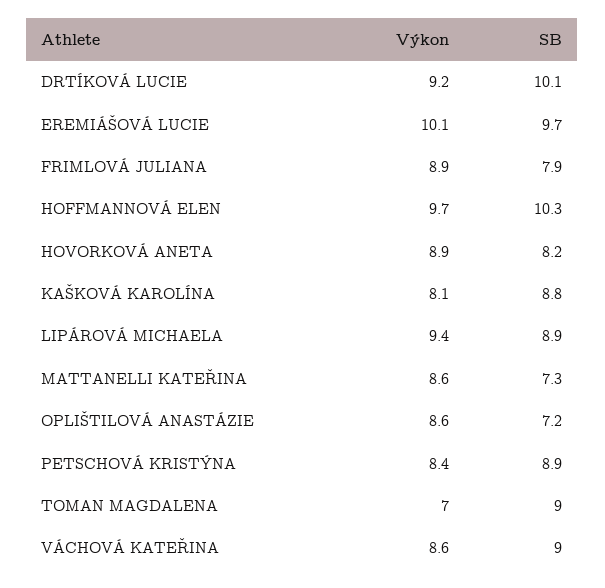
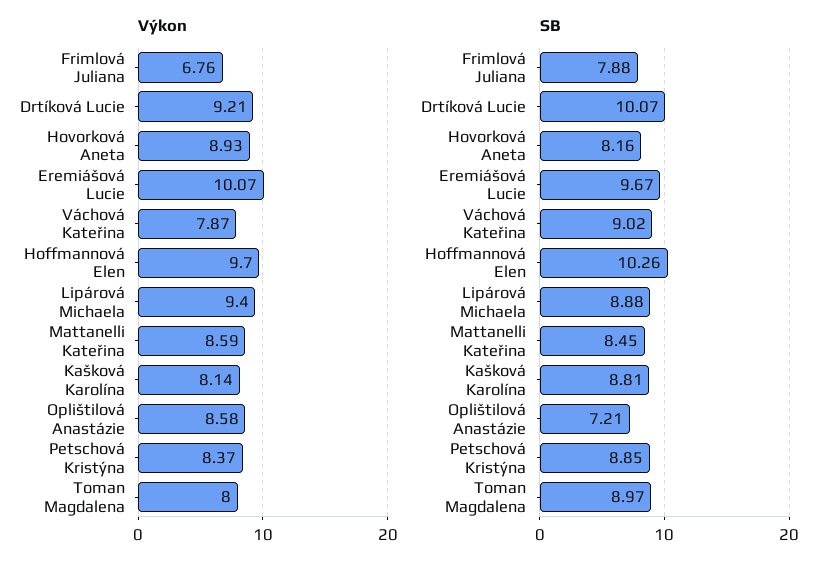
  {
    "Výkon": {
      "DRTÍKOVÁ LUCIE": 9.21,
      "EREMIÁŠOVÁ LUCIE": 10.07,
-     "FRIMLOVÁ JULIANA": 8.9,
+     "FRIMLOVÁ JULIANA": 6.76,
      "HOFFMANNOVÁ ELEN": 9.7,
      "HOVORKOVÁ ANETA": 8.93,
      "KAŠKOVÁ KAROLÍNA": 8.14,
      "LIPÁROVÁ MICHAELA": 9.4,
      "MATTANELLI KATEŘINA": 8.59,
      "OPLIŠTILOVÁ ANASTÁZIE": 8.58,
      "PETSCHOVÁ KRISTÝNA": 8.37,
-     "TOMAN MAGDALENA": 7,
+     "TOMAN MAGDALENA": 8,
-     "VÁCHOVÁ KATEŘINA": 8.6
+     "VÁCHOVÁ KATEŘINA": 7.87
    },
    "SB": {
      "DRTÍKOVÁ LUCIE": 10.07,
      "EREMIÁŠOVÁ LUCIE": 9.67,
      "FRIMLOVÁ JULIANA": 7.88,
      "HOFFMANNOVÁ ELEN": 10.26,
      "HOVORKOVÁ ANETA": 8.16,
      "KAŠKOVÁ KAROLÍNA": 8.81,
      "LIPÁROVÁ MICHAELA": 8.88,
-     "MATTANELLI KATEŘINA": 7.3,
+     "MATTANELLI KATEŘINA": 8.45,
      "OPLIŠTILOVÁ ANASTÁZIE": 7.21,
      "PETSCHOVÁ KRISTÝNA": 8.85,
      "TOMAN MAGDALENA": 8.97,
      "VÁCHOVÁ KATEŘINA": 9.02
    }
  }

